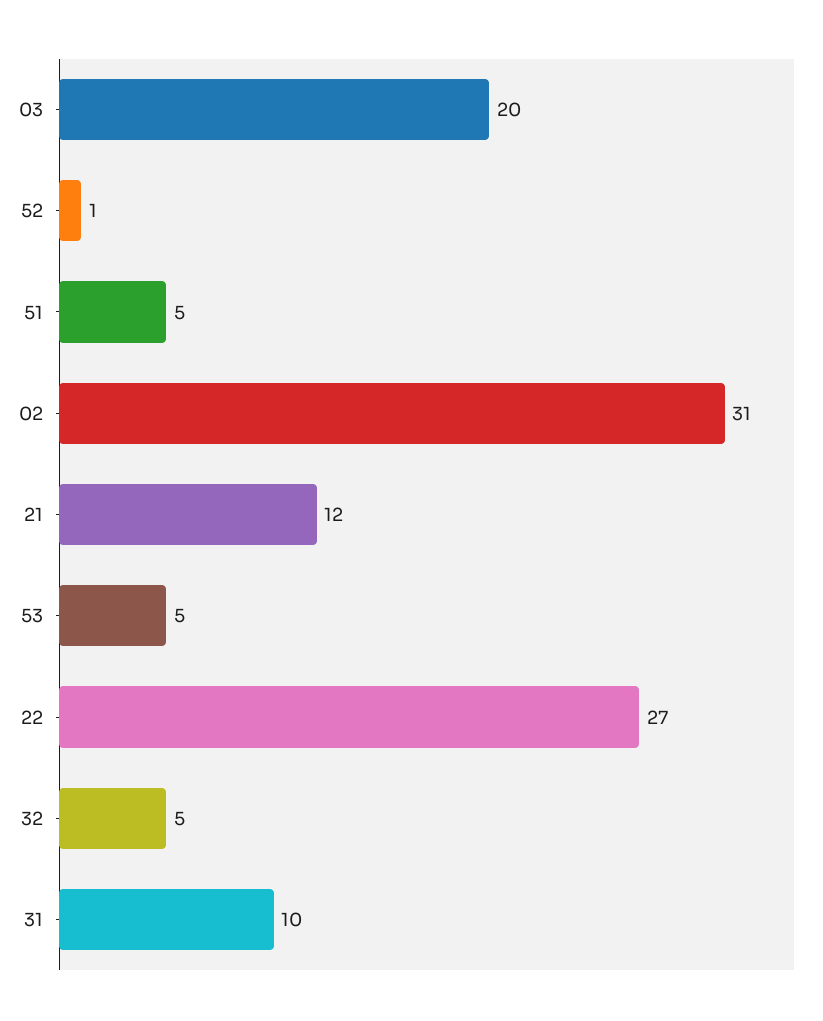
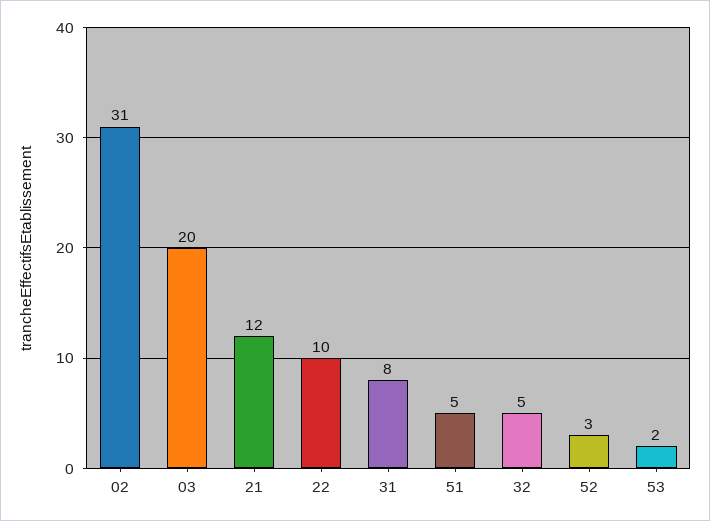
  {
    "03": 20,
-   "52": 1,
+   "52": 3,
    "51": 5,
    "02": 31,
    "21": 12,
-   "53": 5,
+   "53": 2,
-   "22": 27,
+   "22": 10,
    "32": 5,
-   "31": 10
+   "31": 8
  }

